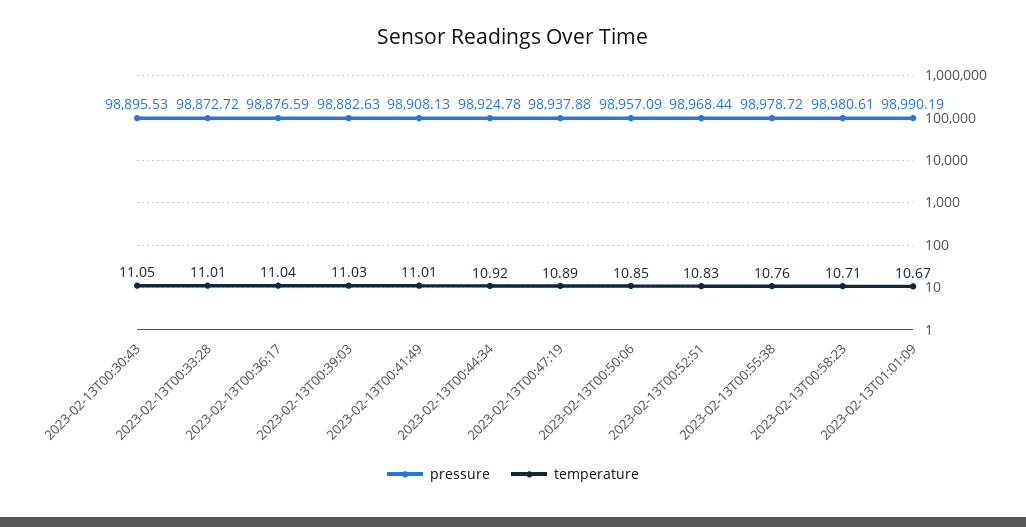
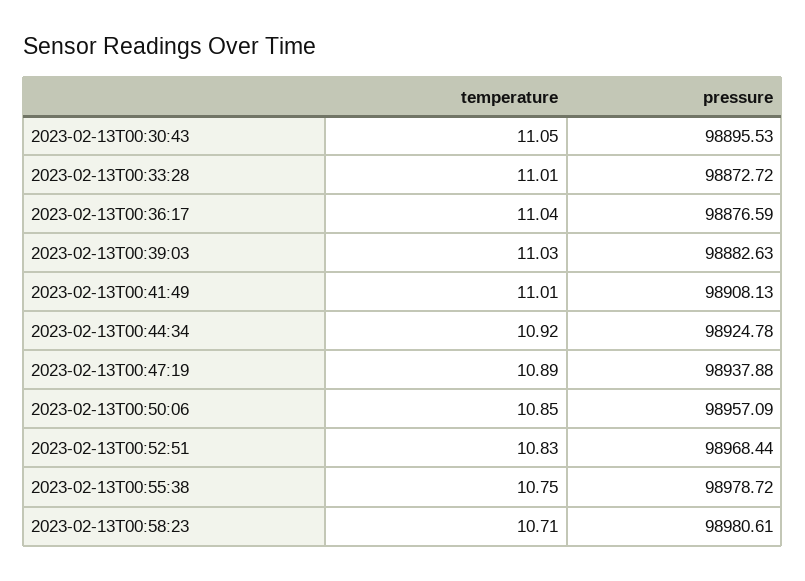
  {
    "pressure": {
      "2023-02-13T00:30:43": 98895.53,
      "2023-02-13T00:33:28": 98872.72,
      "2023-02-13T00:36:17": 98876.59,
      "2023-02-13T00:39:03": 98882.63,
      "2023-02-13T00:41:49": 98908.13,
      "2023-02-13T00:44:34": 98924.78,
      "2023-02-13T00:47:19": 98937.88,
      "2023-02-13T00:50:06": 98957.09,
      "2023-02-13T00:52:51": 98968.44,
      "2023-02-13T00:55:38": 98978.72,
-     "2023-02-13T00:58:23": 98980.61,
+     "2023-02-13T00:58:23": 98980.61
-     "2023-02-13T01:01:09": 98990.19
    },
    "temperature": {
      "2023-02-13T00:30:43": 11.05,
      "2023-02-13T00:33:28": 11.01,
      "2023-02-13T00:36:17": 11.04,
      "2023-02-13T00:39:03": 11.03,
      "2023-02-13T00:41:49": 11.01,
      "2023-02-13T00:44:34": 10.92,
      "2023-02-13T00:47:19": 10.89,
      "2023-02-13T00:50:06": 10.85,
      "2023-02-13T00:52:51": 10.83,
-     "2023-02-13T00:55:38": 10.76,
+     "2023-02-13T00:55:38": 10.75,
-     "2023-02-13T00:58:23": 10.71,
+     "2023-02-13T00:58:23": 10.71
-     "2023-02-13T01:01:09": 10.67
    }
  }

